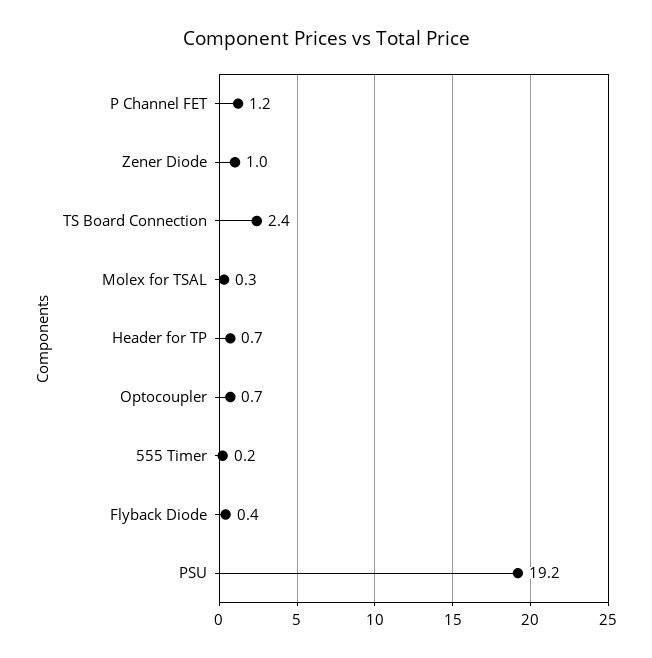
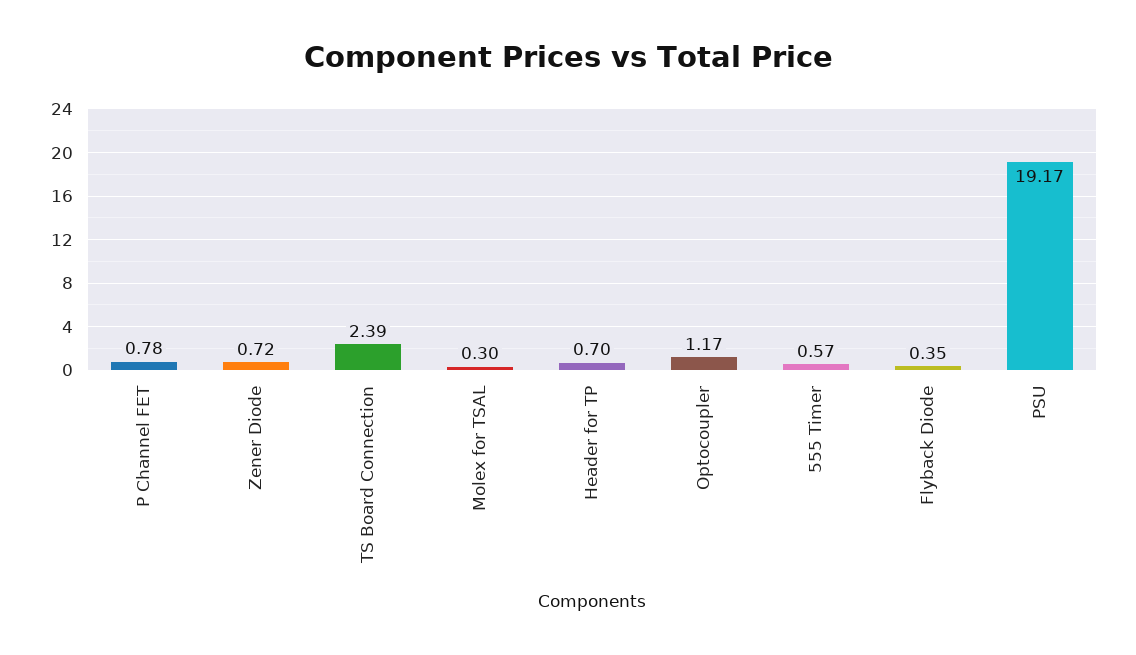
  {
-   "P Channel FET": 1.2,
+   "P Channel FET": 0.78,
-   "Zener Diode": 1,
+   "Zener Diode": 0.72,
    "TS Board Connection": 2.39,
    "Molex for TSAL": 0.3,
    "Header for TP": 0.7,
-   "Optocoupler": 0.7,
+   "Optocoupler": 1.17,
-   "555 Timer": 0.2,
+   "555 Timer": 0.57,
    "Flyback Diode": 0.35,
    "PSU": 19.17
  }

